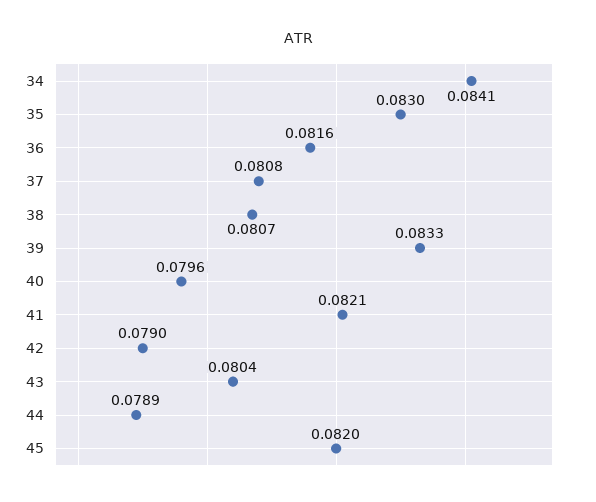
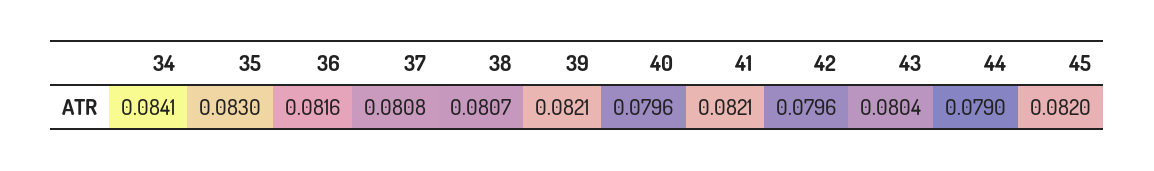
  {
    "34": 0.0841,
    "35": 0.083,
    "36": 0.0816,
    "37": 0.0808,
    "38": 0.0807,
-   "39": 0.0833,
+   "39": 0.0821,
    "40": 0.0796,
    "41": 0.0821,
-   "42": 0.079,
+   "42": 0.0796,
    "43": 0.0804,
-   "44": 0.0789,
+   "44": 0.079,
    "45": 0.082
  }

